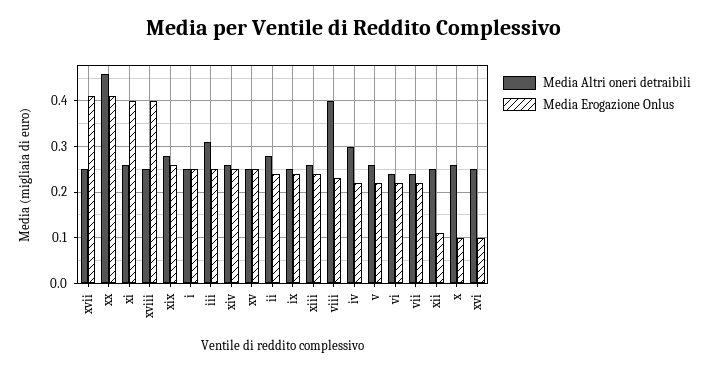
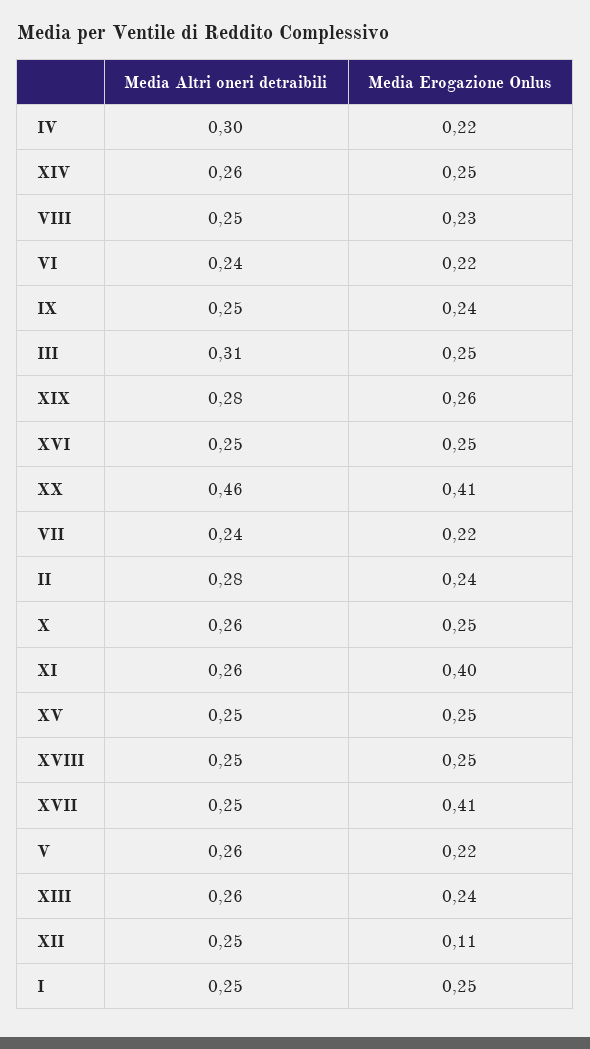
  {
    "Media Altri oneri detraibili": {
      "xvii": 0.25,
      "xx": 0.46,
      "xi": 0.26,
      "xviii": 0.25,
      "xix": 0.28,
      "i": 0.25,
      "iii": 0.31,
      "xiv": 0.26,
      "xv": 0.25,
      "ii": 0.28,
      "ix": 0.25,
      "xiii": 0.26,
-     "viii": 0.4,
+     "viii": 0.25,
      "iv": 0.3,
      "v": 0.26,
      "vi": 0.24,
      "vii": 0.24,
      "xii": 0.25,
      "x": 0.26,
      "xvi": 0.25
    },
    "Media Erogazione Onlus": {
      "xvii": 0.41,
      "xx": 0.41,
      "xi": 0.4,
-     "xviii": 0.4,
+     "xviii": 0.25,
      "xix": 0.26,
      "i": 0.25,
      "iii": 0.25,
      "xiv": 0.25,
      "xv": 0.25,
      "ii": 0.24,
      "ix": 0.24,
      "xiii": 0.24,
      "viii": 0.23,
      "iv": 0.22,
      "v": 0.22,
      "vi": 0.22,
      "vii": 0.22,
      "xii": 0.11,
-     "x": 0.1,
+     "x": 0.25,
-     "xvi": 0.1
+     "xvi": 0.25
    }
  }

